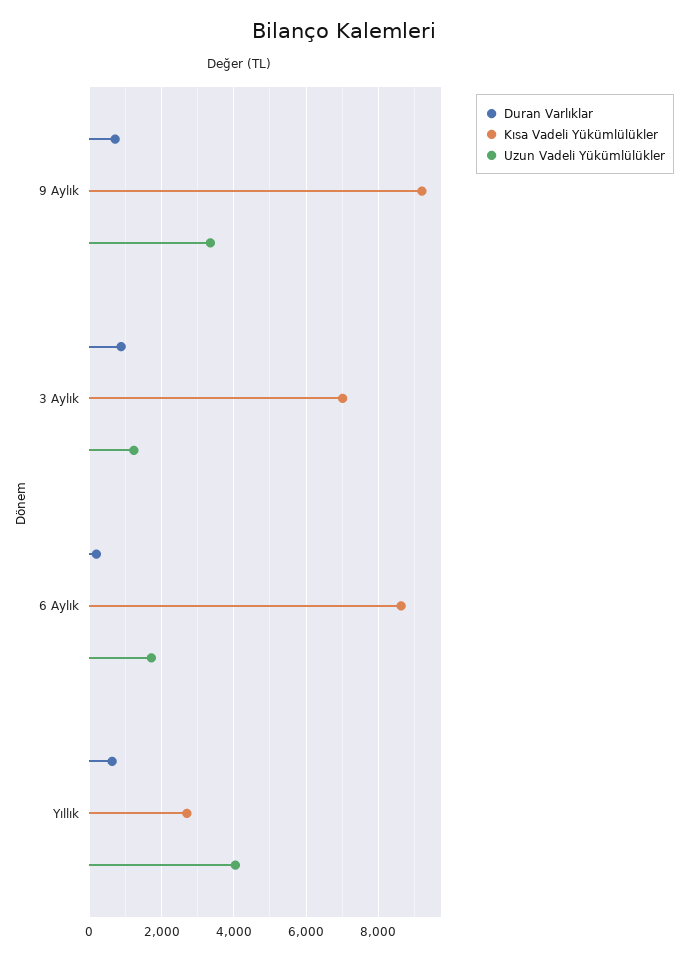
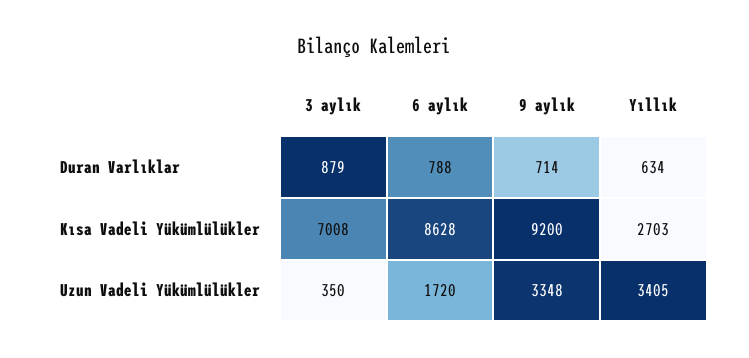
  {
    "Duran Varlıklar": {
      "9 Aylık": 714,
      "3 Aylık": 879,
-     "6 Aylık": 200,
+     "6 Aylık": 788,
      "Yıllık": 634
    },
    "Kısa Vadeli Yükümlülükler": {
      "9 Aylık": 9200,
      "3 Aylık": 7008,
      "6 Aylık": 8628,
      "Yıllık": 2703
    },
    "Uzun Vadeli Yükümlülükler": {
      "9 Aylık": 3348,
-     "3 Aylık": 1200,
+     "3 Aylık": 350,
      "6 Aylık": 1720,
-     "Yıllık": 4000
+     "Yıllık": 3405
    }
  }

